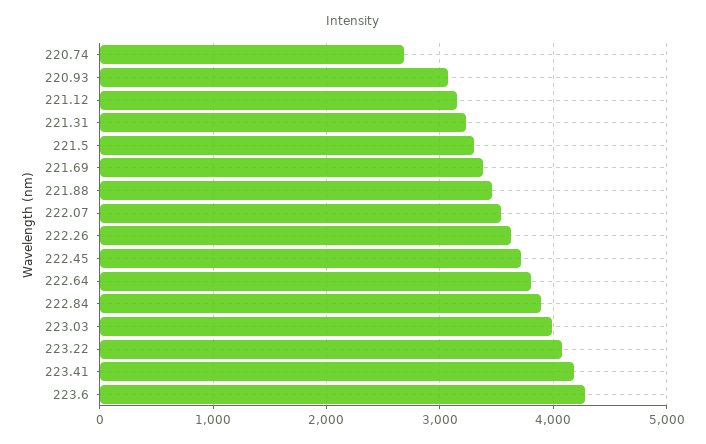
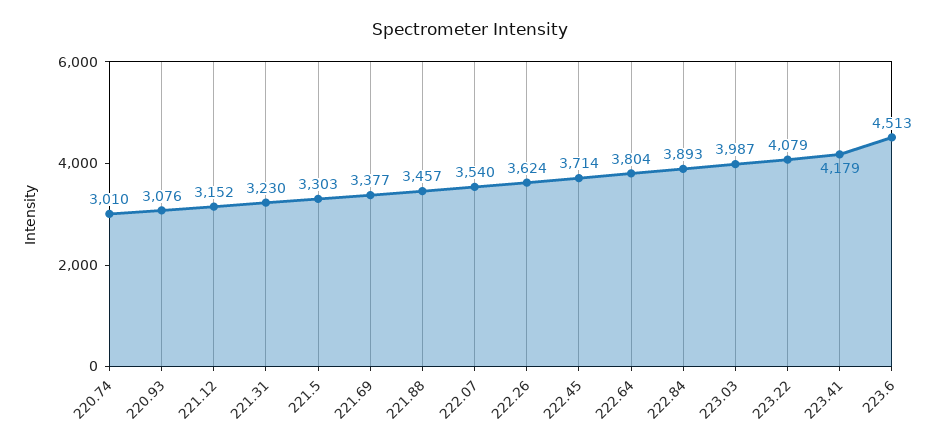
  {
-   "220.74": 2700,
+   "220.74": 3010,
    "220.93": 3076,
    "221.12": 3152,
    "221.31": 3230,
    "221.5": 3303,
    "221.69": 3377,
    "221.88": 3457,
    "222.07": 3540,
    "222.26": 3624,
    "222.45": 3714,
    "222.64": 3804,
    "222.84": 3893,
    "223.03": 3987,
    "223.22": 4079,
    "223.41": 4179,
-   "223.6": 4300
+   "223.6": 4513
  }

